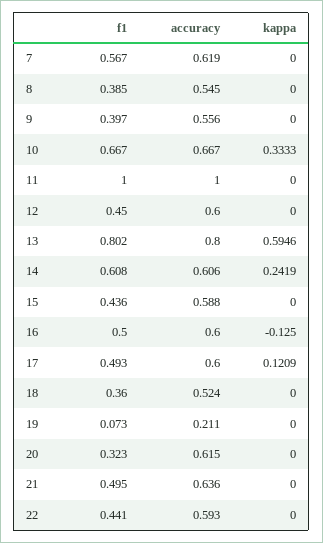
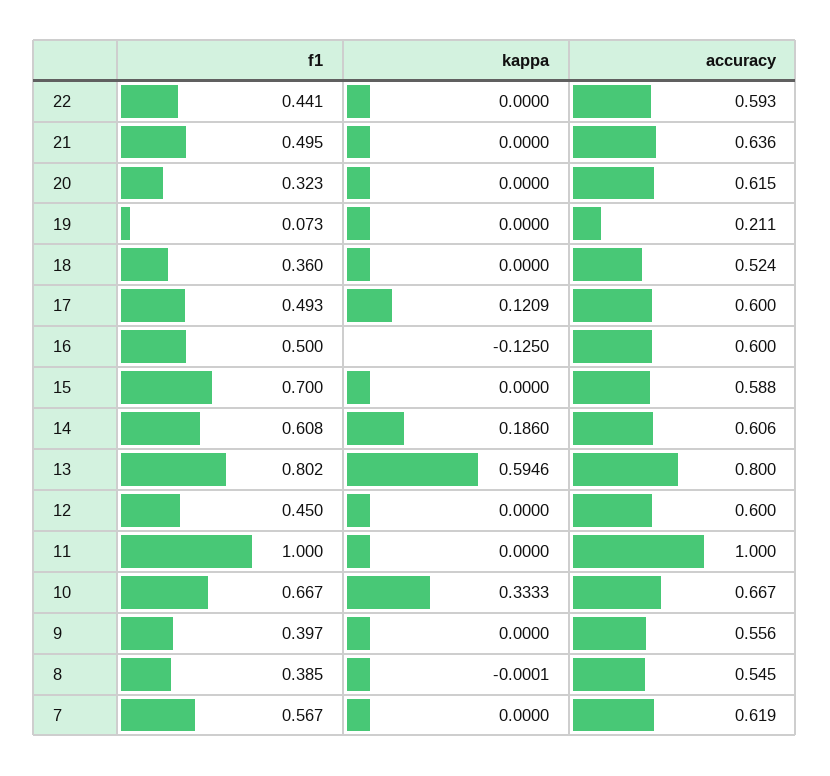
  {
    "f1": {
      "7": 0.567,
      "8": 0.385,
      "9": 0.397,
      "10": 0.667,
      "11": 1,
      "12": 0.45,
      "13": 0.802,
      "14": 0.608,
-     "15": 0.436,
+     "15": 0.7,
      "16": 0.5,
      "17": 0.493,
      "18": 0.36,
      "19": 0.073,
      "20": 0.323,
      "21": 0.495,
      "22": 0.441
    },
    "accuracy": {
      "7": 0.619,
      "8": 0.545,
      "9": 0.556,
      "10": 0.667,
      "11": 1,
      "12": 0.6,
      "13": 0.8,
      "14": 0.606,
      "15": 0.588,
      "16": 0.6,
      "17": 0.6,
      "18": 0.524,
      "19": 0.211,
      "20": 0.615,
      "21": 0.636,
      "22": 0.593
    },
    "kappa": {
      "7": 0,
-     "8": 0,
+     "8": -0.0001,
      "9": 0,
      "10": 0.3333,
      "11": 0,
      "12": 0,
      "13": 0.5946,
-     "14": 0.2419,
+     "14": 0.186,
      "15": 0,
      "16": -0.125,
      "17": 0.1209,
      "18": 0,
      "19": 0,
      "20": 0,
      "21": 0,
      "22": 0
    }
  }

